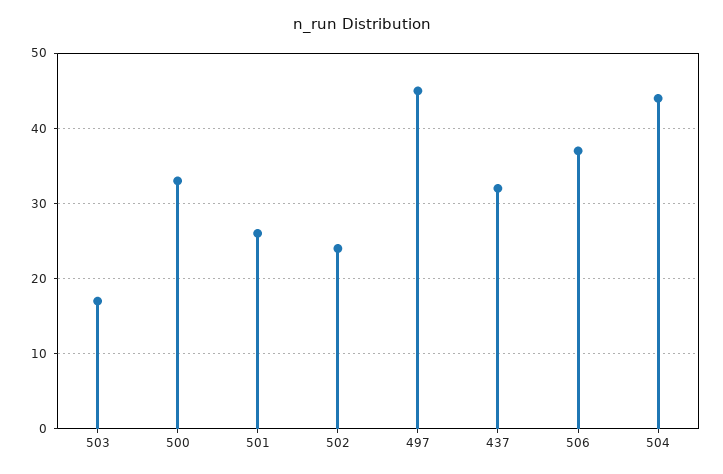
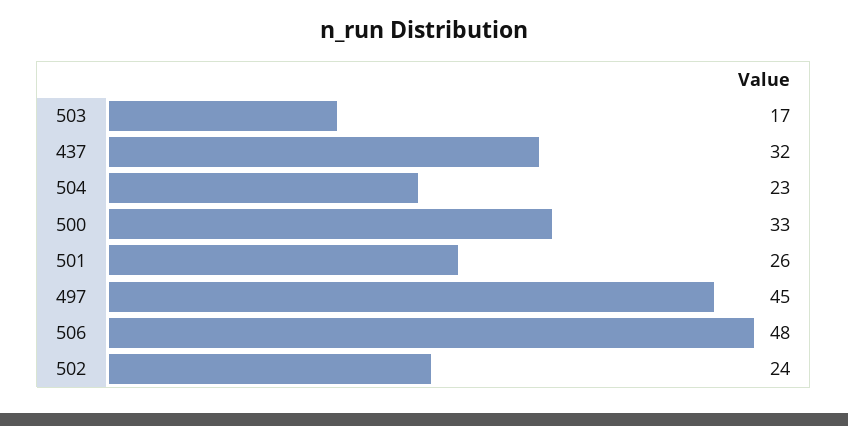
  {
    "503": 17,
    "500": 33,
    "501": 26,
    "502": 24,
    "497": 45,
    "437": 32,
-   "506": 37,
+   "506": 48,
-   "504": 44
+   "504": 23
  }

